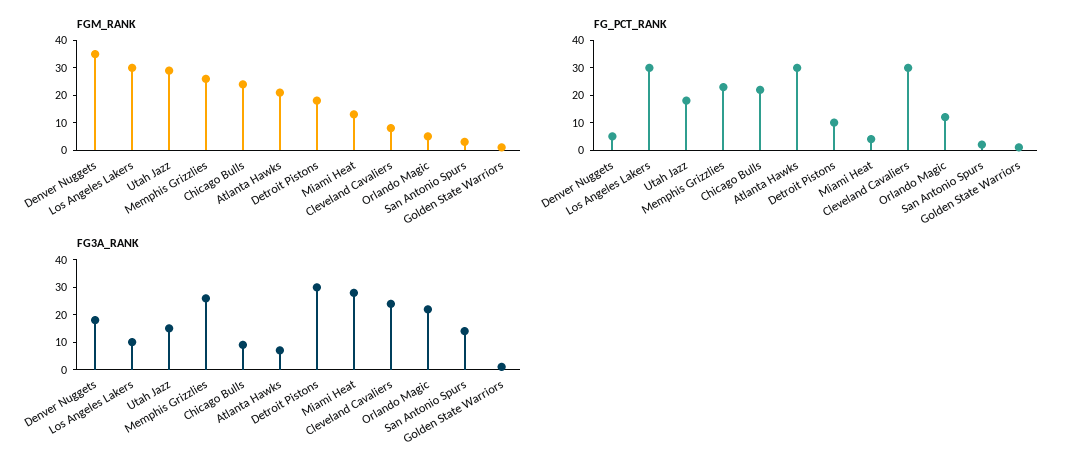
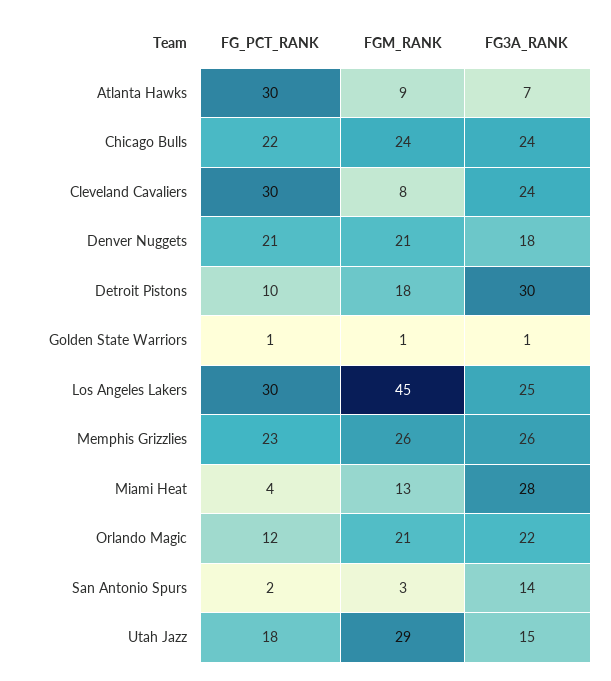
  {
    "FGM_RANK": {
-     "Denver Nuggets": 35,
+     "Denver Nuggets": 21,
-     "Los Angeles Lakers": 30,
+     "Los Angeles Lakers": 45,
      "Utah Jazz": 29,
      "Memphis Grizzlies": 26,
      "Chicago Bulls": 24,
-     "Atlanta Hawks": 20,
+     "Atlanta Hawks": 9,
      "Detroit Pistons": 18,
      "Miami Heat": 13,
      "Cleveland Cavaliers": 8,
-     "Orlando Magic": 5,
+     "Orlando Magic": 21,
      "San Antonio Spurs": 3,
      "Golden State Warriors": 1
    },
    "FG_PCT_RANK": {
-     "Denver Nuggets": 5,
+     "Denver Nuggets": 21,
      "Los Angeles Lakers": 30,
      "Utah Jazz": 18,
      "Memphis Grizzlies": 23,
      "Chicago Bulls": 22,
      "Atlanta Hawks": 30,
      "Detroit Pistons": 10,
      "Miami Heat": 4,
      "Cleveland Cavaliers": 30,
      "Orlando Magic": 12,
      "San Antonio Spurs": 2,
      "Golden State Warriors": 1
    },
    "FG3A_RANK": {
      "Denver Nuggets": 18,
-     "Los Angeles Lakers": 10,
+     "Los Angeles Lakers": 25,
      "Utah Jazz": 15,
      "Memphis Grizzlies": 26,
-     "Chicago Bulls": 10,
+     "Chicago Bulls": 24,
      "Atlanta Hawks": 7,
      "Detroit Pistons": 30,
      "Miami Heat": 28,
      "Cleveland Cavaliers": 24,
      "Orlando Magic": 22,
      "San Antonio Spurs": 14,
      "Golden State Warriors": 1
    }
  }

